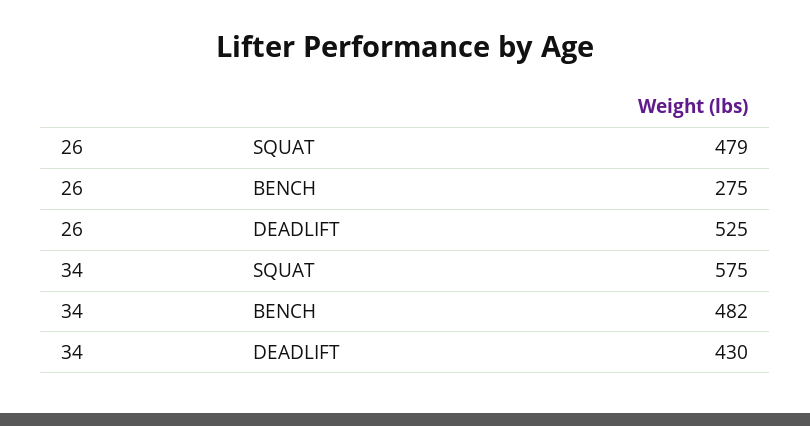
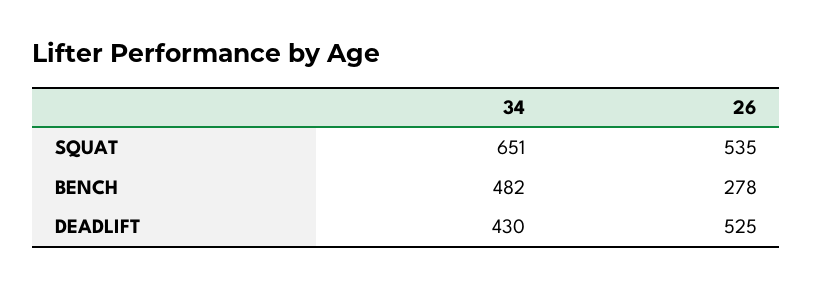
  {
    "26": {
-     "SQUAT": 479,
+     "SQUAT": 535,
-     "BENCH": 275,
+     "BENCH": 278,
      "DEADLIFT": 525
    },
    "34": {
-     "SQUAT": 575,
+     "SQUAT": 651,
      "BENCH": 482,
      "DEADLIFT": 430
    }
  }

